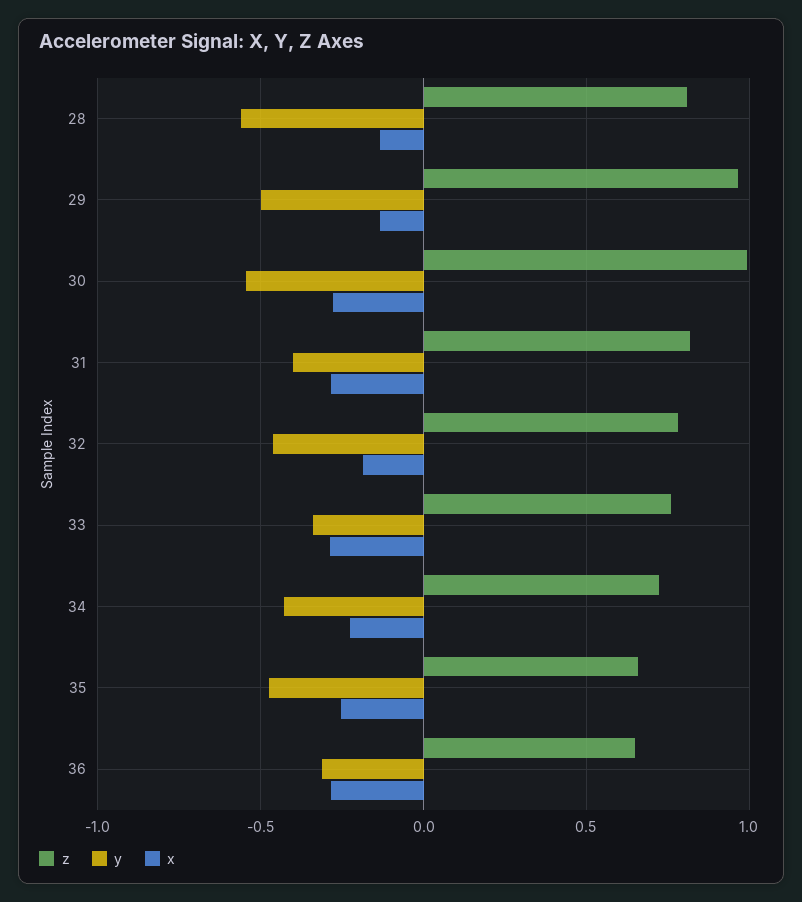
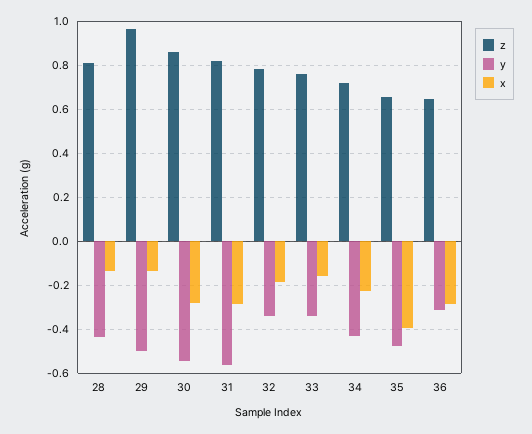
  {
    "z": {
      "28": 0.8,
      "29": 0.95,
-     "30": 1,
+     "30": 0.85,
      "31": 0.8,
      "32": 0.8,
      "33": 0.75,
      "34": 0.7,
      "35": 0.65,
      "36": 0.65
    },
    "y": {
-     "28": -0.55,
+     "28": -0.45,
      "29": -0.5,
      "30": -0.55,
-     "31": -0.4,
+     "31": -0.55,
-     "32": -0.45,
+     "32": -0.35,
      "33": -0.35,
      "34": -0.45,
      "35": -0.5,
      "36": -0.3
    },
    "x": {
      "28": -0.15,
      "29": -0.15,
      "30": -0.3,
      "31": -0.3,
      "32": -0.2,
-     "33": -0.3,
+     "33": -0.15,
      "34": -0.25,
-     "35": -0.25,
+     "35": -0.4,
      "36": -0.3
    }
  }

